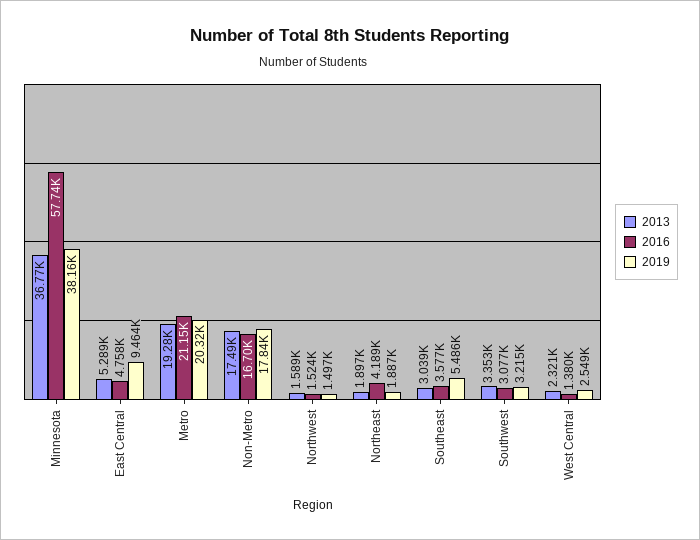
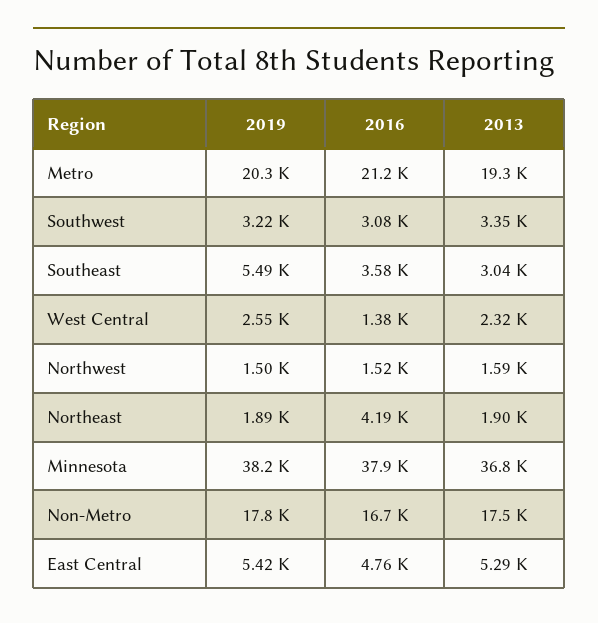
  {
    "2013": {
      "Minnesota": 36770,
      "East Central": 5289,
      "Metro": 19280,
      "Non-Metro": 17490,
      "Northwest": 1589,
      "Northeast": 1897,
      "Southeast": 3039,
      "Southwest": 3353,
      "West Central": 2321
    },
    "2016": {
-     "Minnesota": 57740,
+     "Minnesota": 37900,
      "East Central": 4758,
      "Metro": 21150,
      "Non-Metro": 16700,
      "Northwest": 1524,
      "Northeast": 4189,
      "Southeast": 3577,
      "Southwest": 3077,
      "West Central": 1380
    },
    "2019": {
      "Minnesota": 38160,
-     "East Central": 9464,
+     "East Central": 5420,
      "Metro": 20320,
      "Non-Metro": 17840,
      "Northwest": 1497,
      "Northeast": 1887,
      "Southeast": 5486,
      "Southwest": 3215,
      "West Central": 2549
    }
  }

